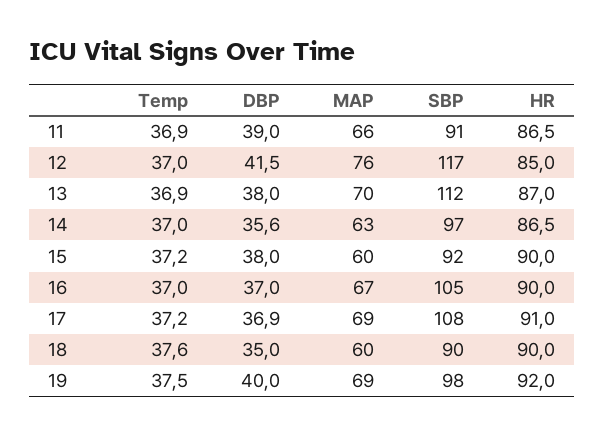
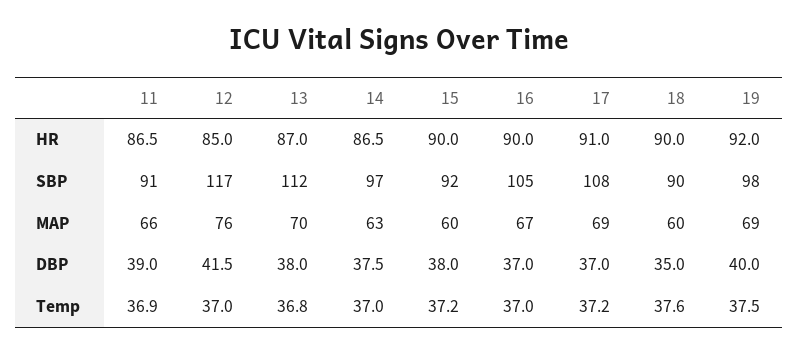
  {
    "Temp": {
      "11": 36.9,
      "12": 37,
-     "13": 36.9,
+     "13": 36.8,
      "14": 37,
      "15": 37.2,
      "16": 37,
      "17": 37.2,
      "18": 37.6,
      "19": 37.5
    },
    "DBP": {
      "11": 39,
      "12": 41.5,
      "13": 38,
-     "14": 35.6,
+     "14": 37.5,
      "15": 38,
      "16": 37,
-     "17": 36.9,
+     "17": 37,
      "18": 35,
      "19": 40
    },
    "MAP": {
      "11": 66,
      "12": 76,
      "13": 70,
      "14": 63,
      "15": 60,
      "16": 67,
      "17": 69,
      "18": 60,
      "19": 69
    },
    "SBP": {
      "11": 91,
      "12": 117,
      "13": 112,
      "14": 97,
      "15": 92,
      "16": 105,
      "17": 108,
      "18": 90,
      "19": 98
    },
    "HR": {
      "11": 86.5,
      "12": 85,
      "13": 87,
      "14": 86.5,
      "15": 90,
      "16": 90,
      "17": 91,
      "18": 90,
      "19": 92
    }
  }

